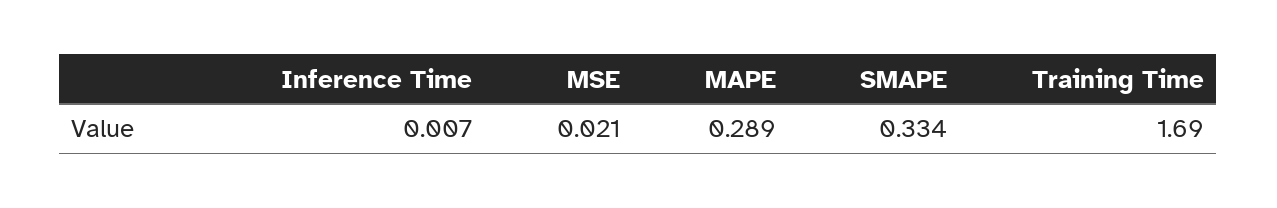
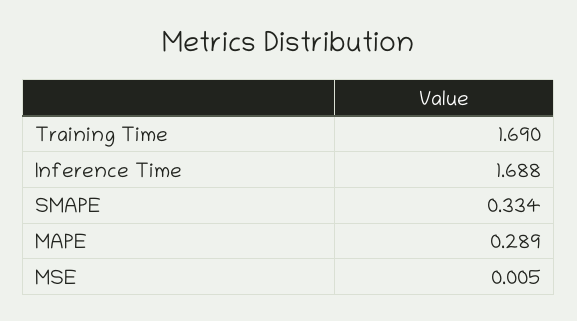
  {
-   "Inference Time": 0.007,
+   "Inference Time": 1.688,
-   "MSE": 0.021,
+   "MSE": 0.005,
    "MAPE": 0.289,
    "SMAPE": 0.334,
    "Training Time": 1.69
  }

